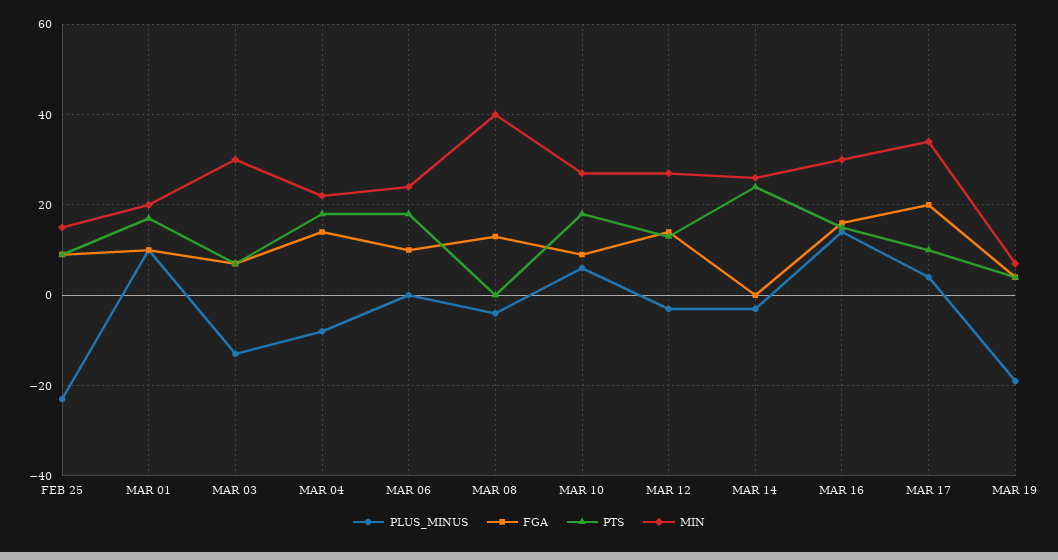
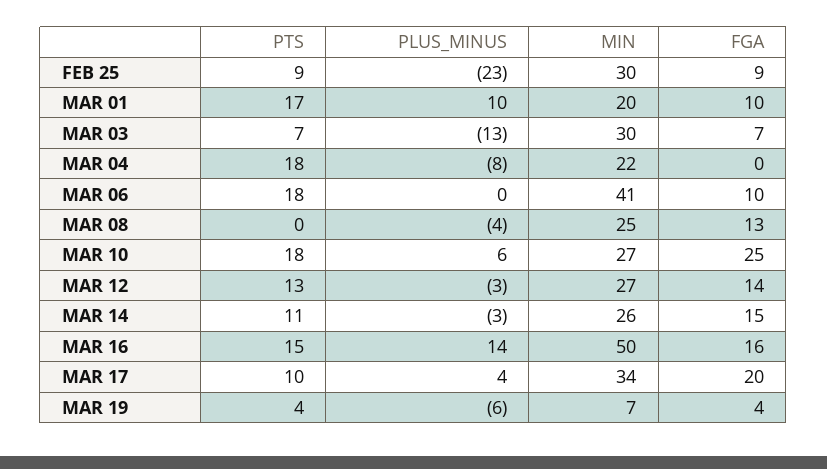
  {
    "PLUS_MINUS": {
      "FEB 25": -23,
      "MAR 01": 10,
      "MAR 03": -13,
      "MAR 04": -8,
      "MAR 06": 0,
      "MAR 08": -4,
      "MAR 10": 6,
      "MAR 12": -3,
      "MAR 14": -3,
      "MAR 16": 14,
      "MAR 17": 4,
-     "MAR 19": -20
+     "MAR 19": -6
    },
    "FGA": {
      "FEB 25": 9,
      "MAR 01": 10,
      "MAR 03": 7,
-     "MAR 04": 15,
+     "MAR 04": 0,
      "MAR 06": 10,
      "MAR 08": 13,
-     "MAR 10": 10,
+     "MAR 10": 25,
      "MAR 12": 14,
-     "MAR 14": 0,
+     "MAR 14": 15,
      "MAR 16": 16,
      "MAR 17": 20,
      "MAR 19": 4
    },
    "PTS": {
      "FEB 25": 9,
      "MAR 01": 17,
      "MAR 03": 7,
      "MAR 04": 18,
      "MAR 06": 18,
      "MAR 08": 0,
      "MAR 10": 18,
      "MAR 12": 13,
-     "MAR 14": 25,
+     "MAR 14": 11,
      "MAR 16": 15,
      "MAR 17": 10,
      "MAR 19": 4
    },
    "MIN": {
-     "FEB 25": 15,
+     "FEB 25": 30,
      "MAR 01": 20,
      "MAR 03": 30,
      "MAR 04": 22,
-     "MAR 06": 25,
+     "MAR 06": 41,
-     "MAR 08": 40,
+     "MAR 08": 25,
      "MAR 10": 27,
      "MAR 12": 27,
      "MAR 14": 26,
-     "MAR 16": 30,
+     "MAR 16": 50,
      "MAR 17": 34,
      "MAR 19": 7
    }
  }

